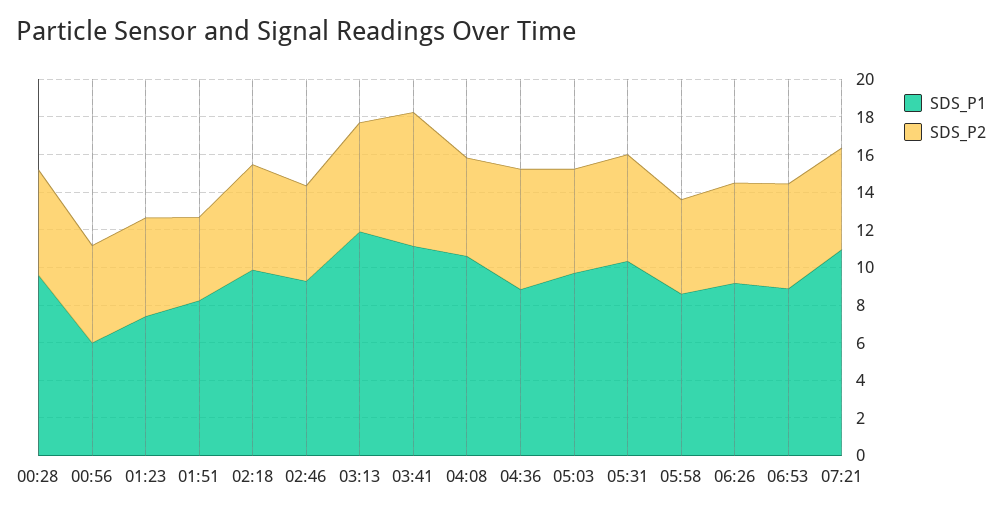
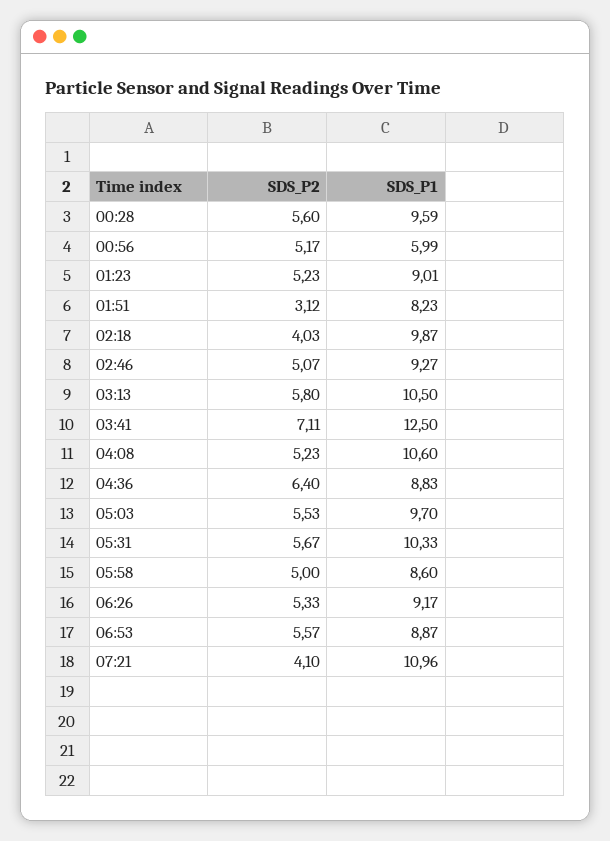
  {
    "SDS_P1": {
      "00:28": 9.59,
      "00:56": 5.99,
-     "01:23": 7.5,
+     "01:23": 9.01,
      "01:51": 8.23,
      "02:18": 9.87,
      "02:46": 9.27,
-     "03:13": 12,
+     "03:13": 10.5,
-     "03:41": 11,
+     "03:41": 12.5,
      "04:08": 10.6,
      "04:36": 8.83,
      "05:03": 9.7,
      "05:31": 10.33,
      "05:58": 8.6,
      "06:26": 9.17,
      "06:53": 8.87,
      "07:21": 10.96
    },
    "SDS_P2": {
      "00:28": 5.6,
      "00:56": 5.17,
      "01:23": 5.23,
-     "01:51": 4.5,
+     "01:51": 3.12,
-     "02:18": 5.5,
+     "02:18": 4.03,
      "02:46": 5.07,
      "03:13": 5.8,
      "03:41": 7.11,
      "04:08": 5.23,
      "04:36": 6.4,
      "05:03": 5.53,
      "05:31": 5.67,
      "05:58": 5,
      "06:26": 5.33,
      "06:53": 5.57,
-     "07:21": 5.5
+     "07:21": 4.1
    }
  }

